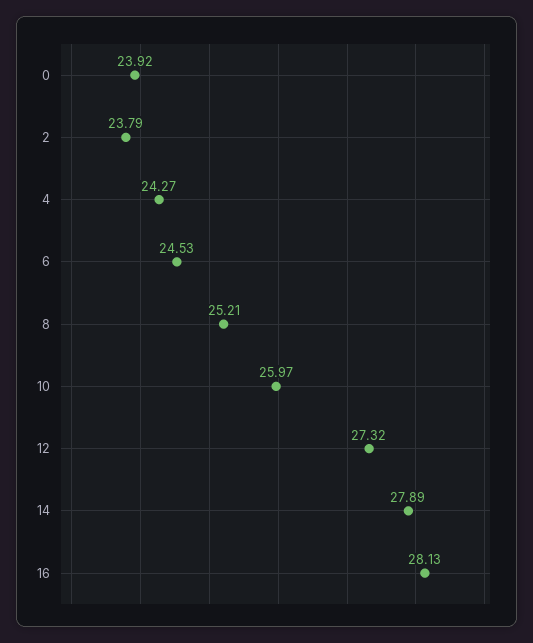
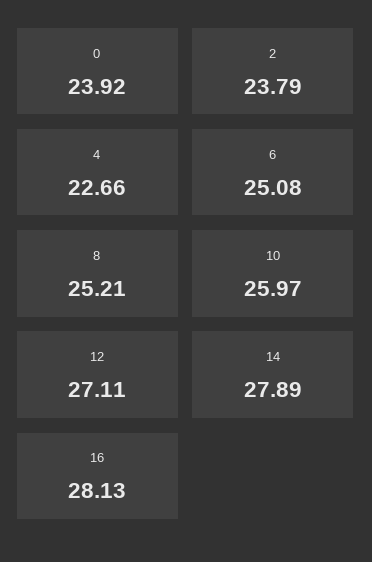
  {
    "0": 23.92,
    "2": 23.79,
-   "4": 24.27,
+   "4": 22.66,
-   "6": 24.53,
+   "6": 25.08,
    "8": 25.21,
    "10": 25.97,
-   "12": 27.32,
+   "12": 27.11,
    "14": 27.89,
    "16": 28.13
  }

